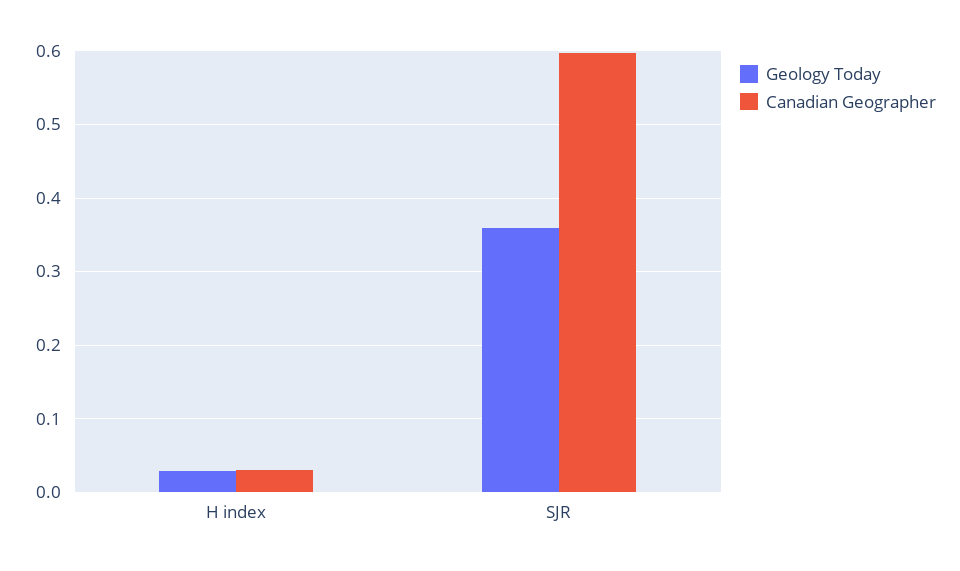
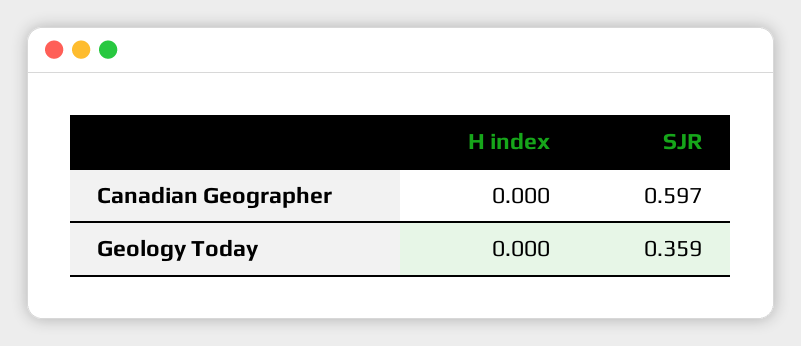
  {
    "Geology Today": {
-     "H index": 0.03,
+     "H index": 0,
      "SJR": 0.359
    },
    "Canadian Geographer": {
-     "H index": 0.03,
+     "H index": 0,
      "SJR": 0.597
    }
  }

